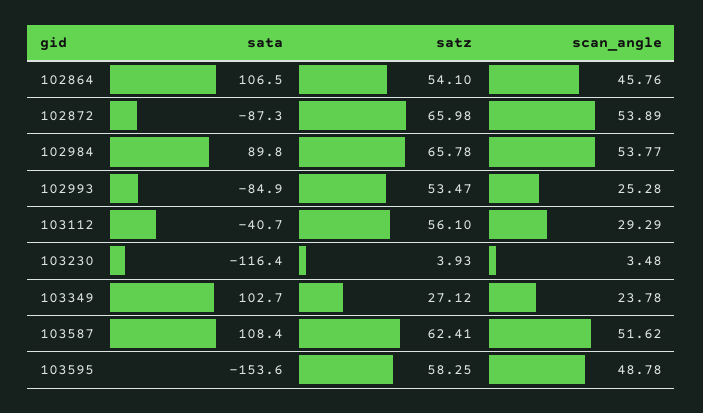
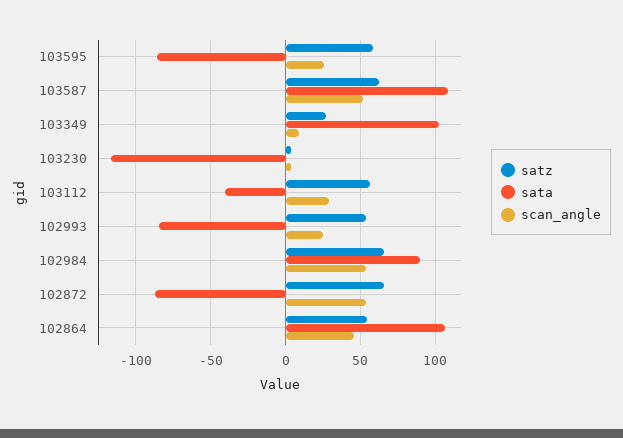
  {
    "sata": {
      "102864": 106.5,
      "102872": -87.3,
      "102984": 89.8,
      "102993": -84.9,
      "103112": -40.7,
      "103230": -116.4,
      "103349": 102.7,
      "103587": 108.4,
-     "103595": -153.6
+     "103595": -85
    },
    "satz": {
      "102864": 54.1,
      "102872": 65.98,
      "102984": 65.78,
      "102993": 53.47,
      "103112": 56.1,
      "103230": 3.93,
      "103349": 27.12,
      "103587": 62.41,
      "103595": 58.25
    },
    "scan_angle": {
      "102864": 45.76,
      "102872": 53.89,
      "102984": 53.77,
      "102993": 25.28,
      "103112": 29.29,
      "103230": 3.48,
-     "103349": 23.78,
+     "103349": 10,
      "103587": 51.62,
-     "103595": 48.78
+     "103595": 25
    }
  }

